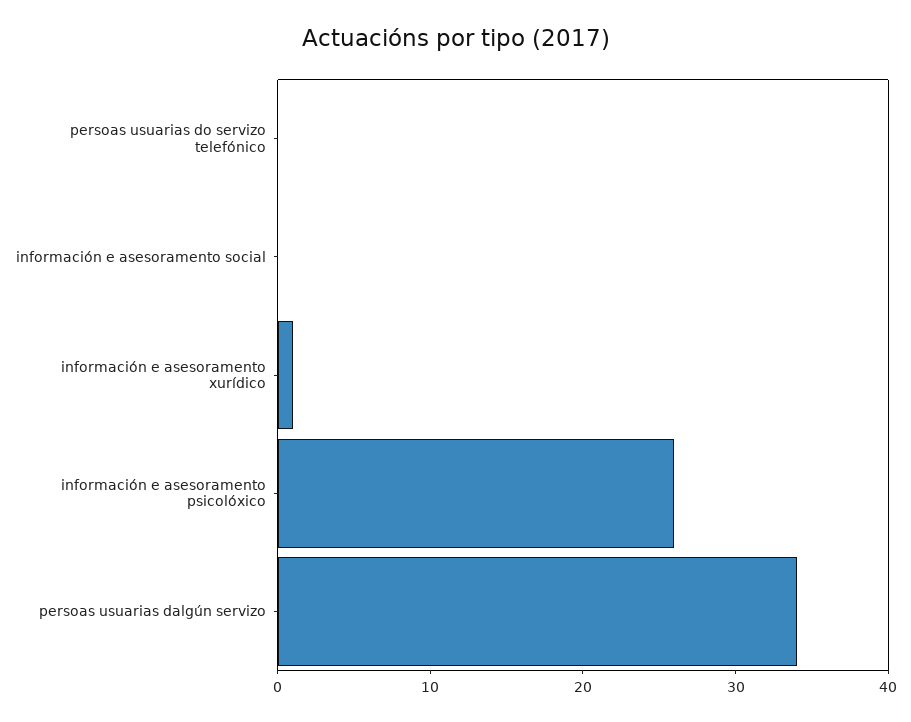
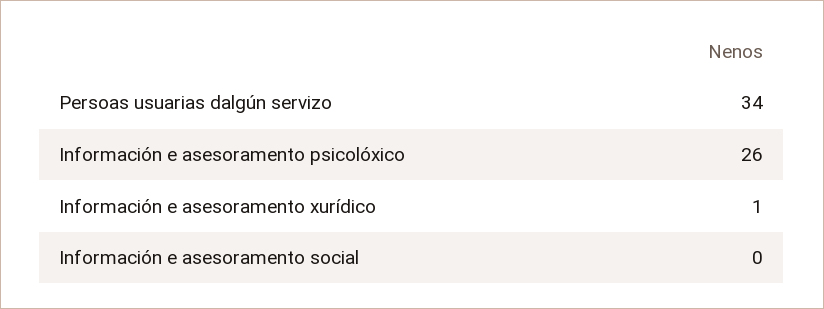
  {
-   "persoas usuarias do servizo telefónico": 0,
    "información e asesoramento social": 0,
    "información e asesoramento xurídico": 1,
    "información e asesoramento psicolóxico": 26,
    "persoas usuarias dalgún servizo": 34
  }

